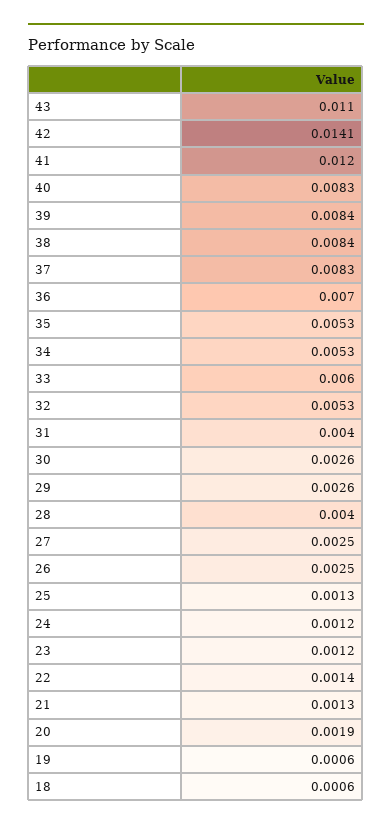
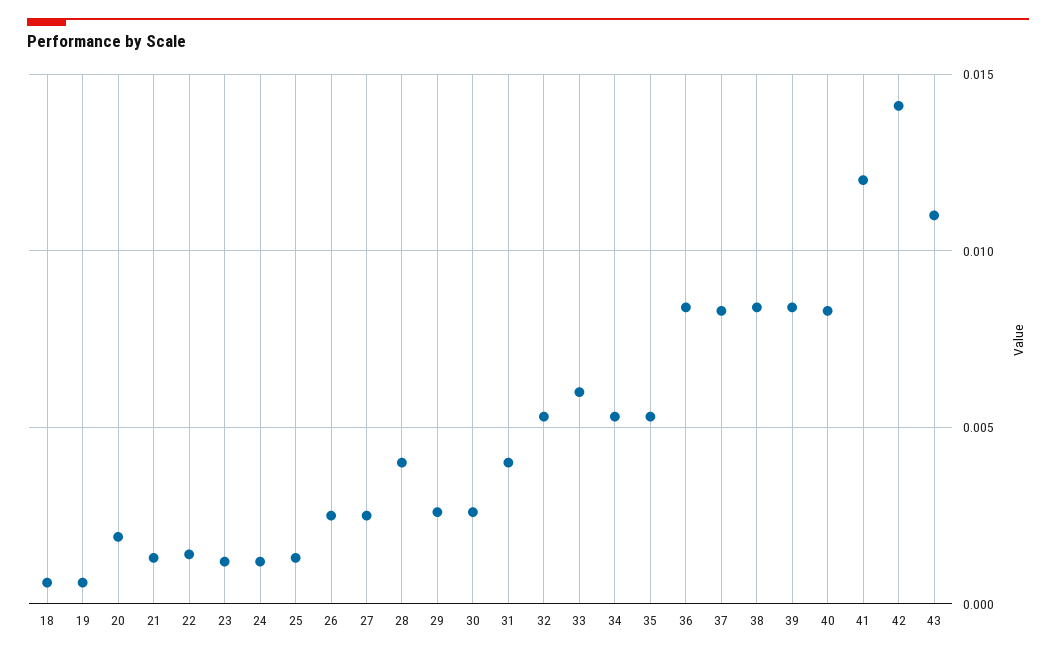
  {
    "43": 0.011,
    "42": 0.0141,
    "41": 0.012,
    "40": 0.0083,
    "39": 0.0084,
    "38": 0.0084,
    "37": 0.0083,
-   "36": 0.007,
+   "36": 0.0085,
    "35": 0.0053,
    "34": 0.0053,
    "33": 0.006,
    "32": 0.0053,
    "31": 0.004,
    "30": 0.0026,
    "29": 0.0026,
    "28": 0.004,
    "27": 0.0025,
    "26": 0.0025,
    "25": 0.0013,
    "24": 0.0012,
    "23": 0.0012,
    "22": 0.0014,
    "21": 0.0013,
    "20": 0.0019,
    "19": 0.0006,
    "18": 0.0006
  }

